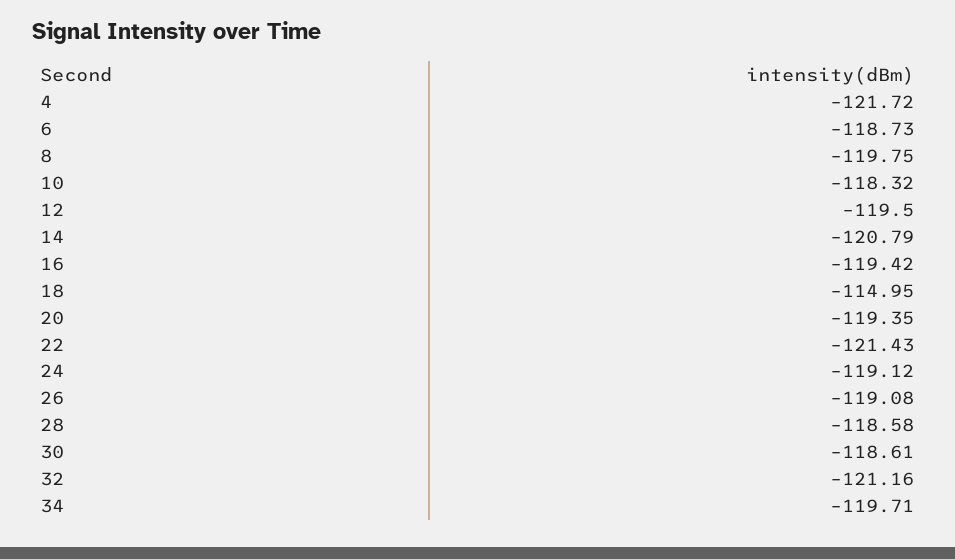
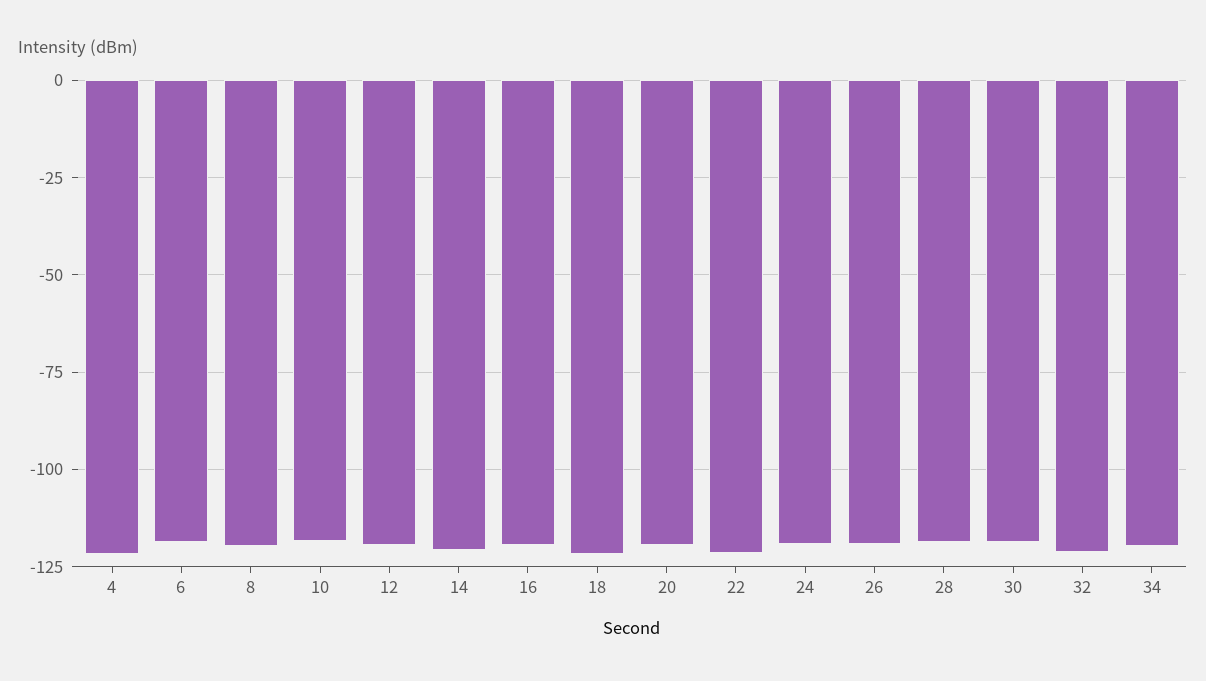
  {
    "4": -121.72,
    "6": -118.73,
    "8": -119.75,
    "10": -118.32,
    "12": -119.5,
    "14": -120.79,
    "16": -119.42,
-   "18": -114.95,
+   "18": -122.5,
    "20": -119.35,
    "22": -121.43,
    "24": -119.12,
    "26": -119.08,
    "28": -118.58,
    "30": -118.61,
    "32": -121.16,
    "34": -119.71
  }

